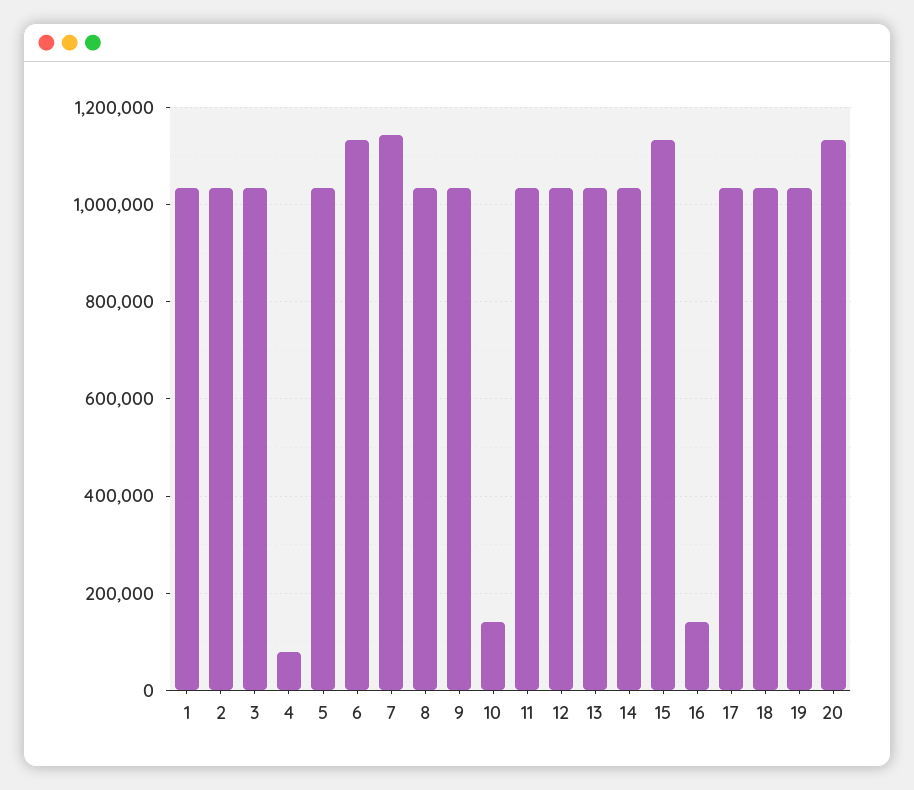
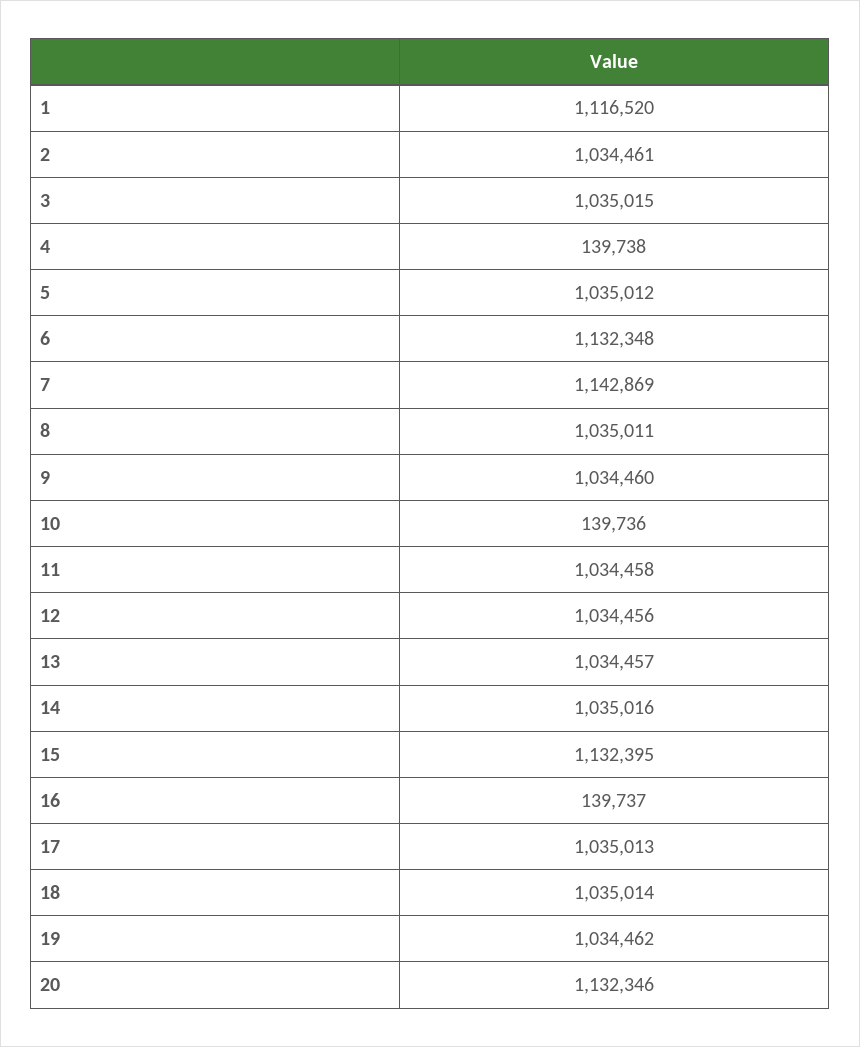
  {
-   "1": 1040000,
+   "1": 1116520,
    "2": 1034461,
    "3": 1035015,
-   "4": 80000,
+   "4": 139738,
    "5": 1035012,
    "6": 1132348,
    "7": 1142869,
    "8": 1035011,
    "9": 1034460,
    "10": 139736,
    "11": 1034458,
    "12": 1034456,
    "13": 1034457,
    "14": 1035016,
    "15": 1132395,
    "16": 139737,
    "17": 1035013,
    "18": 1035014,
    "19": 1034462,
    "20": 1132346
  }

